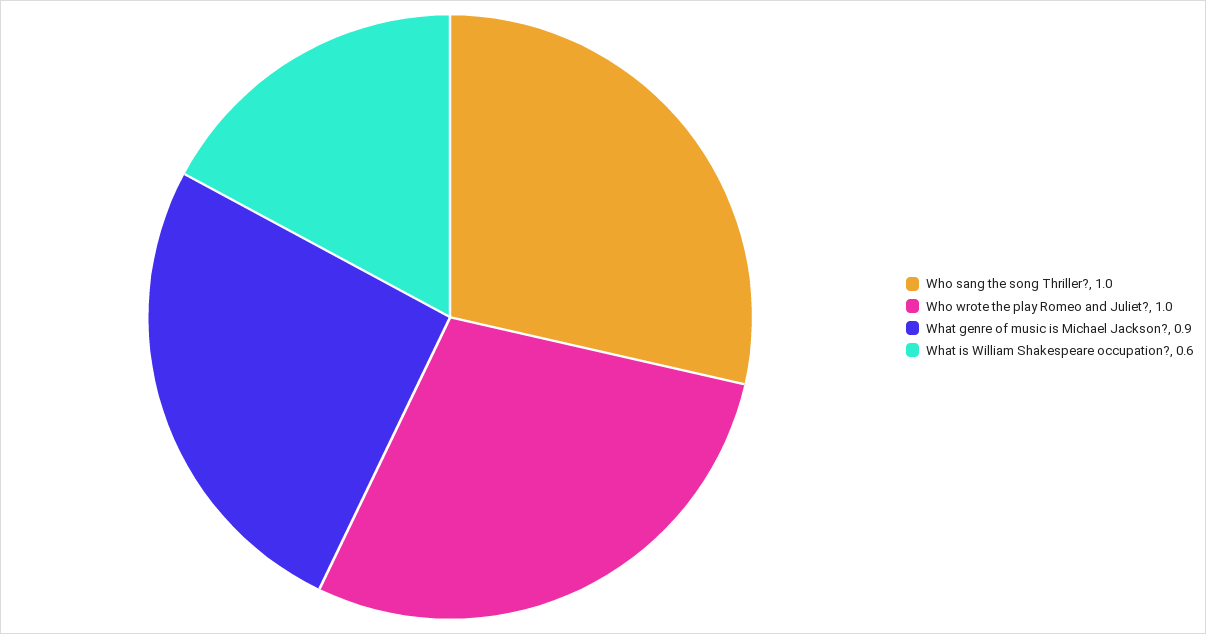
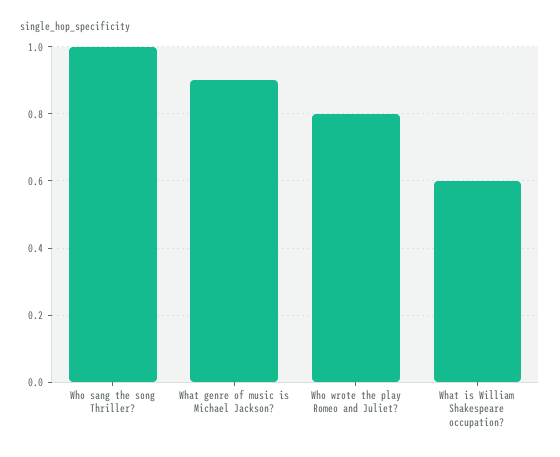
  {
    "Who sang the song Thriller?": 1,
-   "Who wrote the play Romeo and Juliet?": 1,
+   "Who wrote the play Romeo and Juliet?": 0.8,
    "What genre of music is Michael Jackson?": 0.9,
    "What is William Shakespeare occupation?": 0.6
  }

